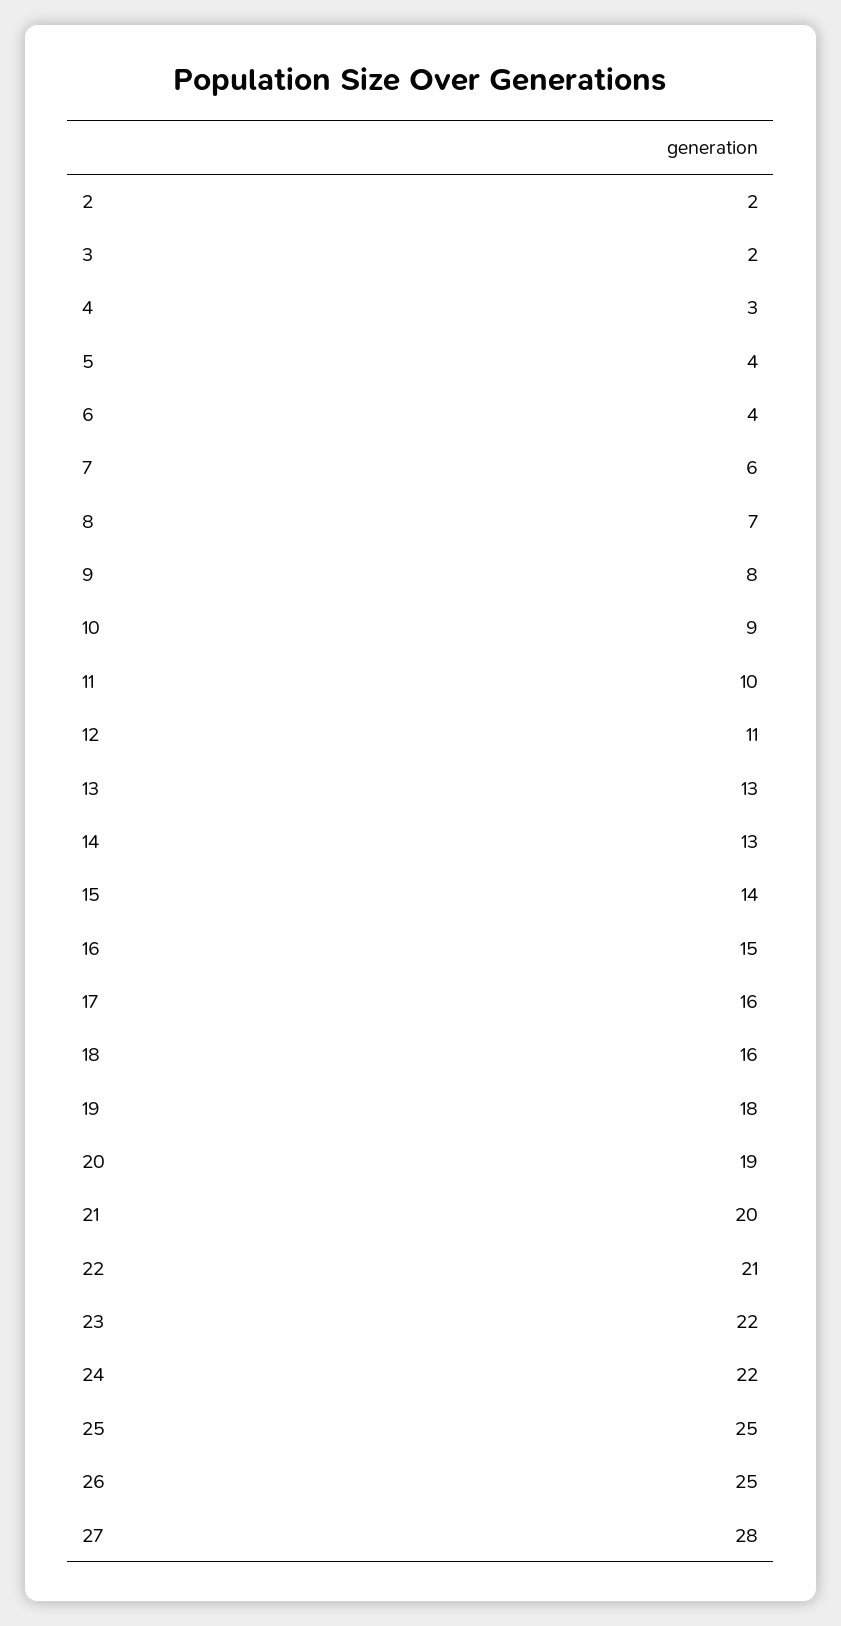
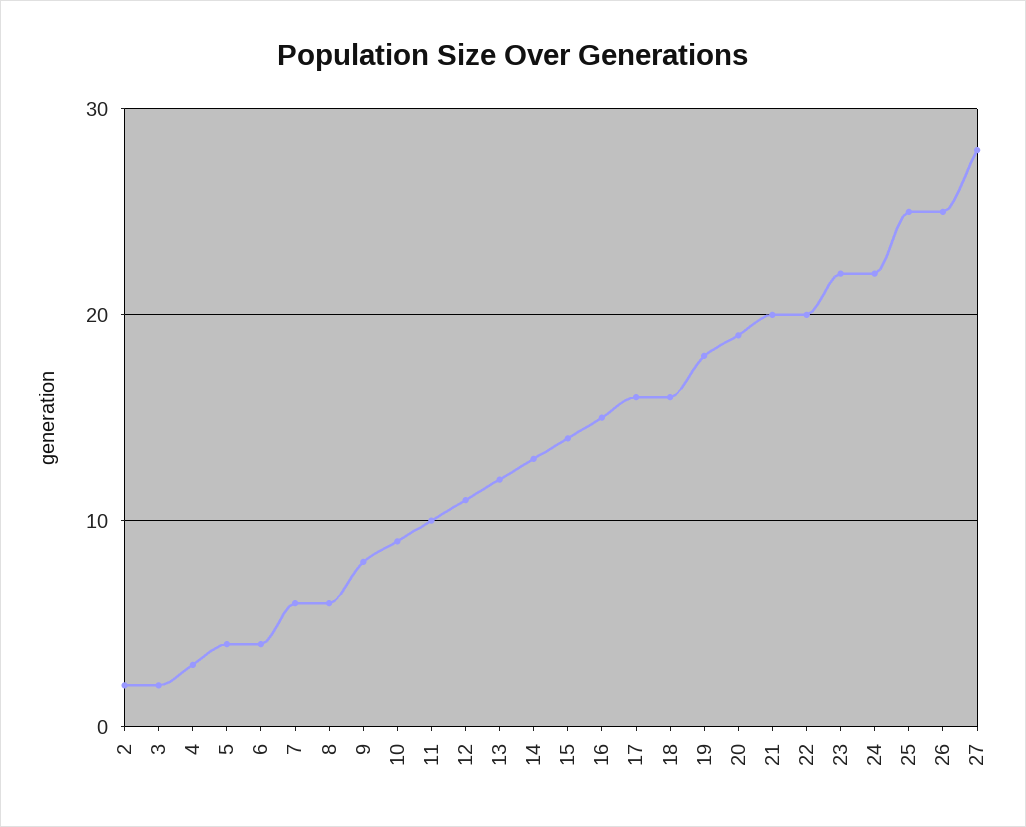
  {
    "2": 2,
    "3": 2,
    "4": 3,
    "5": 4,
    "6": 4,
    "7": 6,
-   "8": 7,
+   "8": 6,
    "9": 8,
    "10": 9,
    "11": 10,
    "12": 11,
-   "13": 13,
+   "13": 12,
    "14": 13,
    "15": 14,
    "16": 15,
    "17": 16,
    "18": 16,
    "19": 18,
    "20": 19,
    "21": 20,
-   "22": 21,
+   "22": 20,
    "23": 22,
    "24": 22,
    "25": 25,
    "26": 25,
    "27": 28
  }

